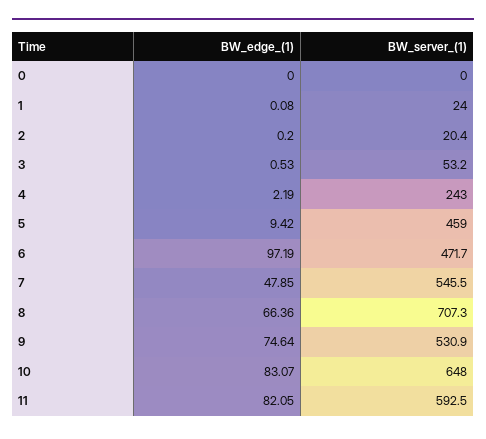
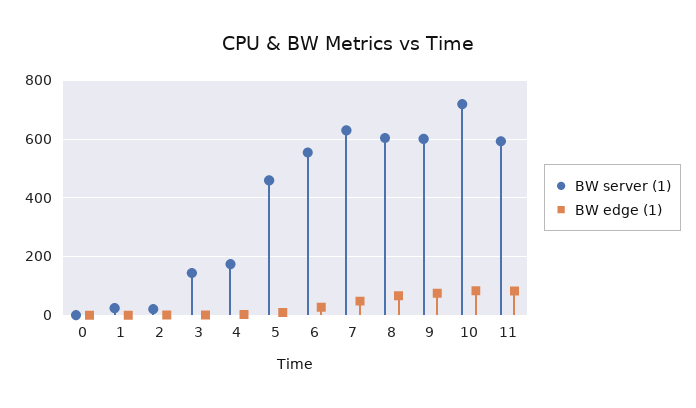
  {
    "BW_edge_(1)": {
      "0": 0,
      "1": 0.08,
      "2": 0.2,
      "3": 0.53,
      "4": 2.19,
      "5": 9.42,
-     "6": 97.19,
+     "6": 25,
      "7": 47.85,
      "8": 66.36,
      "9": 74.64,
      "10": 83.07,
      "11": 82.05
    },
    "BW_server_(1)": {
      "0": 0,
      "1": 24,
      "2": 20.4,
-     "3": 53.2,
+     "3": 150,
-     "4": 243,
+     "4": 175,
      "5": 459,
-     "6": 471.7,
+     "6": 550,
-     "7": 545.5,
+     "7": 625,
-     "8": 707.3,
+     "8": 600,
-     "9": 530.9,
+     "9": 600,
-     "10": 648,
+     "10": 725,
      "11": 592.5
    }
  }

